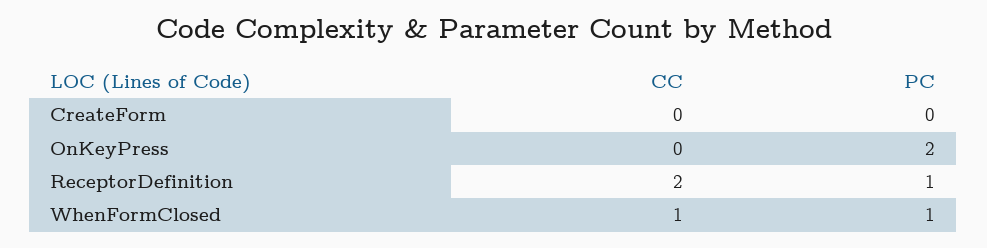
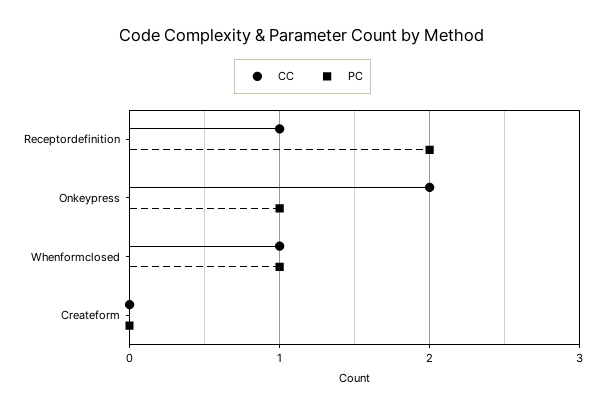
  {
    "CC": {
      "CreateForm": 0,
-     "OnKeyPress": 0,
+     "OnKeyPress": 2,
-     "ReceptorDefinition": 2,
+     "ReceptorDefinition": 1,
      "WhenFormClosed": 1
    },
    "PC": {
      "CreateForm": 0,
-     "OnKeyPress": 2,
+     "OnKeyPress": 1,
-     "ReceptorDefinition": 1,
+     "ReceptorDefinition": 2,
      "WhenFormClosed": 1
    }
  }

